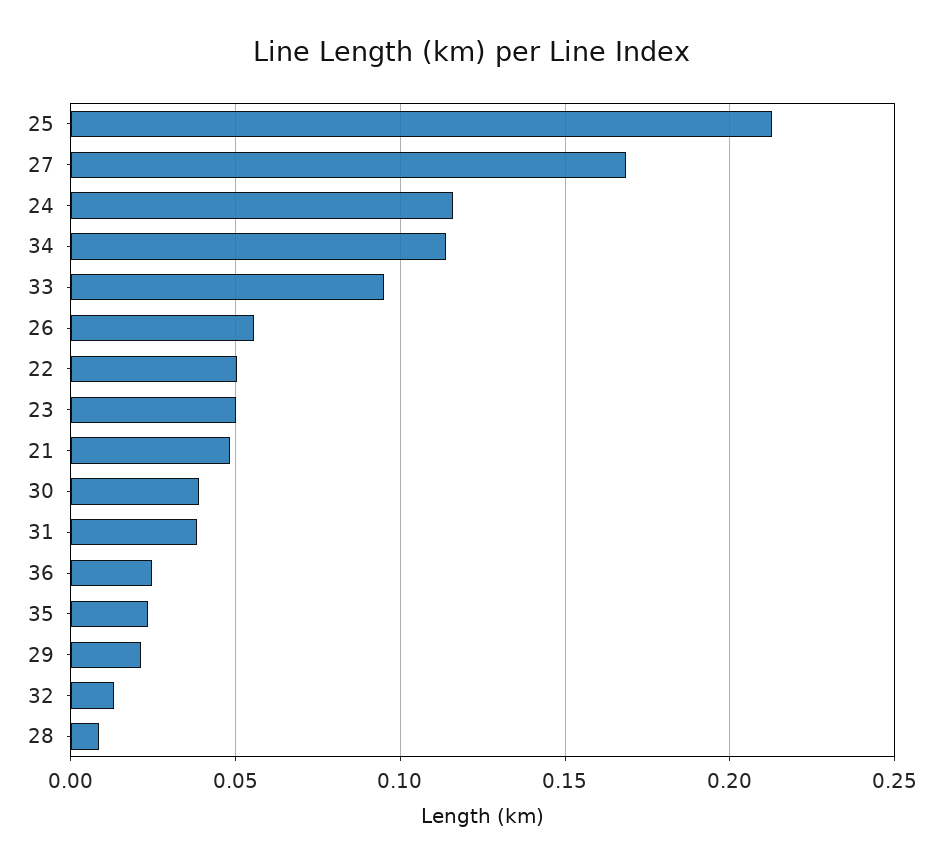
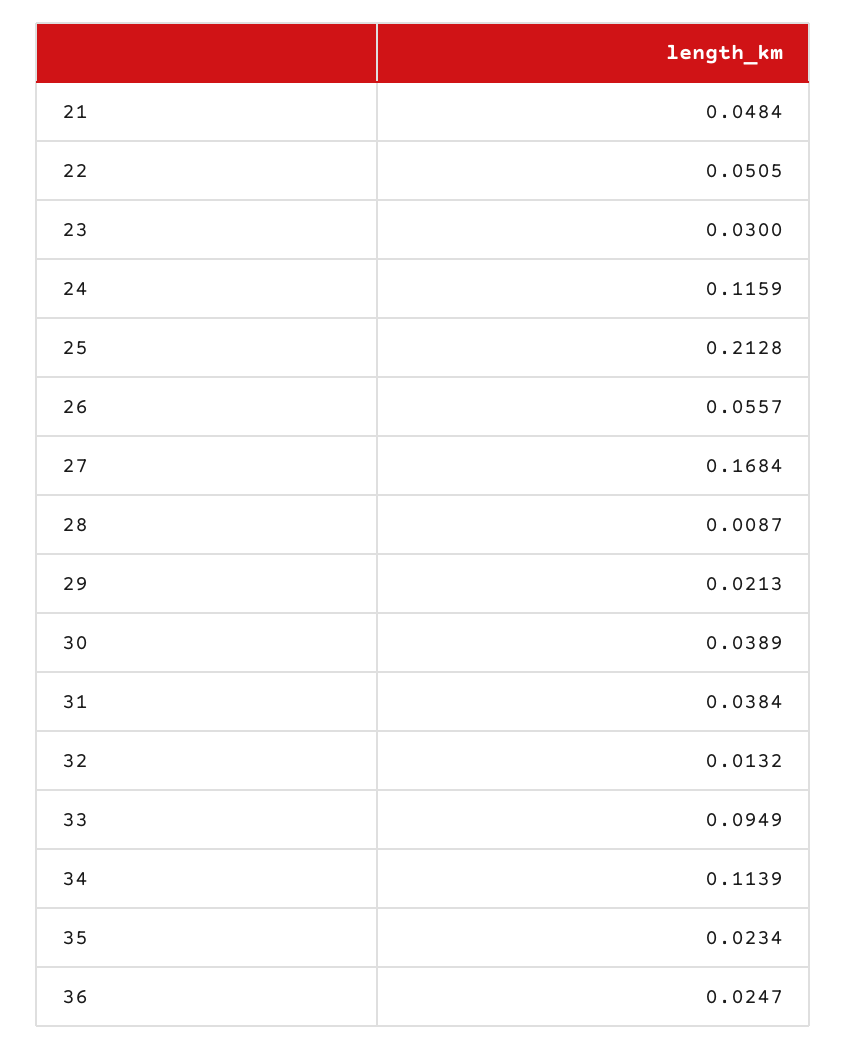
  {
    "25": 0.2128,
    "27": 0.1684,
    "24": 0.1159,
    "34": 0.1139,
    "33": 0.0949,
    "26": 0.0557,
    "22": 0.0505,
-   "23": 0.05,
+   "23": 0.03,
    "21": 0.0484,
    "30": 0.0389,
    "31": 0.0384,
    "36": 0.0247,
    "35": 0.0234,
    "29": 0.0213,
    "32": 0.0132,
    "28": 0.0087
  }

